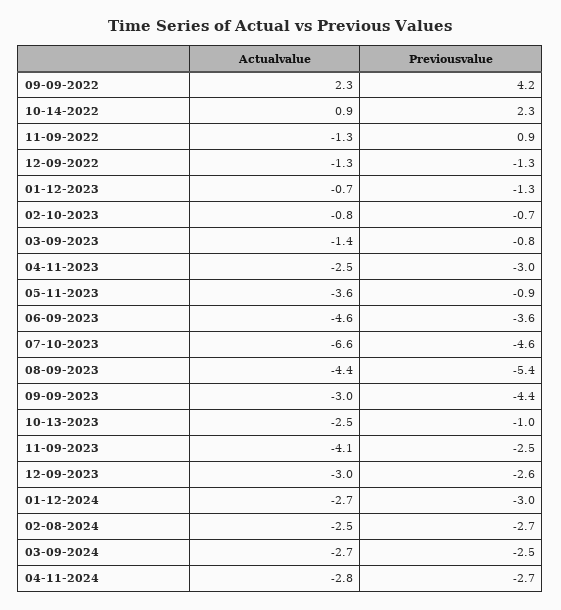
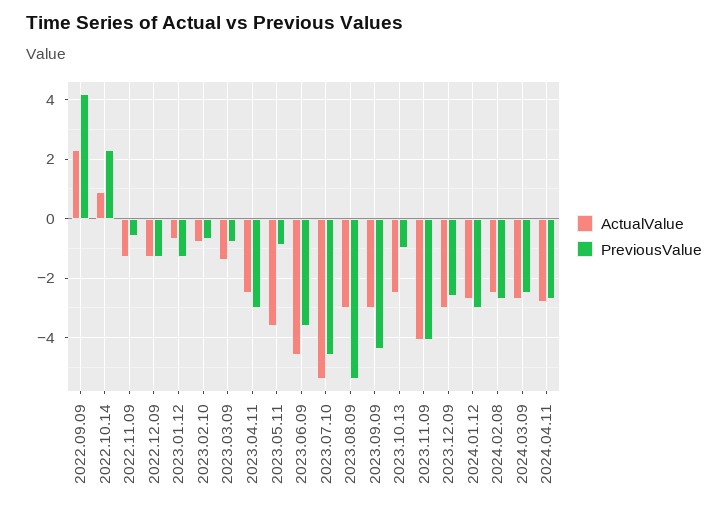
  {
    "Actualvalue": {
      "09-09-2022": 2.3,
      "10-14-2022": 0.9,
      "11-09-2022": -1.3,
      "12-09-2022": -1.3,
      "01-12-2023": -0.7,
      "02-10-2023": -0.8,
      "03-09-2023": -1.4,
      "04-11-2023": -2.5,
      "05-11-2023": -3.6,
      "06-09-2023": -4.6,
-     "07-10-2023": -6.6,
+     "07-10-2023": -5.5,
-     "08-09-2023": -4.4,
+     "08-09-2023": -3,
      "09-09-2023": -3,
      "10-13-2023": -2.5,
      "11-09-2023": -4.1,
      "12-09-2023": -3,
      "01-12-2024": -2.7,
      "02-08-2024": -2.5,
      "03-09-2024": -2.7,
      "04-11-2024": -2.8
    },
    "Previousvalue": {
      "09-09-2022": 4.2,
      "10-14-2022": 2.3,
-     "11-09-2022": 0.9,
+     "11-09-2022": -0.5,
      "12-09-2022": -1.3,
      "01-12-2023": -1.3,
      "02-10-2023": -0.7,
      "03-09-2023": -0.8,
      "04-11-2023": -3,
      "05-11-2023": -0.9,
      "06-09-2023": -3.6,
      "07-10-2023": -4.6,
      "08-09-2023": -5.4,
      "09-09-2023": -4.4,
      "10-13-2023": -1,
-     "11-09-2023": -2.5,
+     "11-09-2023": -4,
      "12-09-2023": -2.6,
      "01-12-2024": -3,
      "02-08-2024": -2.7,
      "03-09-2024": -2.5,
      "04-11-2024": -2.7
    }
  }

